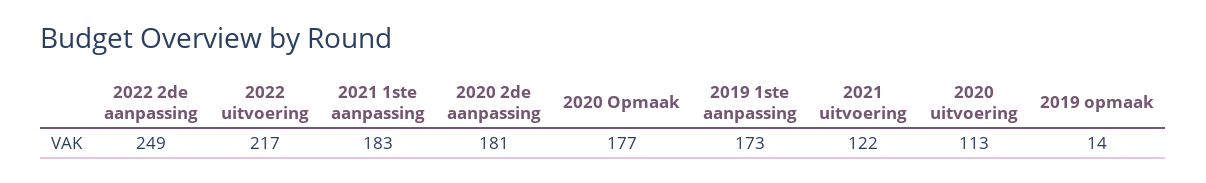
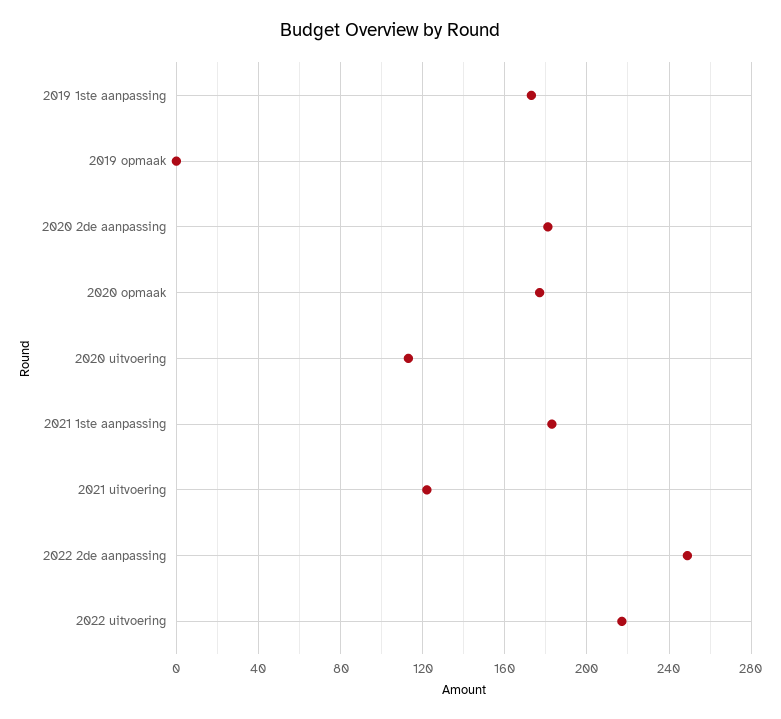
  {
    "2022 2de aanpassing": 249,
    "2022 uitvoering": 217,
    "2021 1ste aanpassing": 183,
    "2020 2de aanpassing": 181,
    "2020 Opmaak": 177,
    "2019 1ste aanpassing": 173,
    "2021 uitvoering": 122,
    "2020 uitvoering": 113,
-   "2019 opmaak": 14
+   "2019 opmaak": 0
  }

